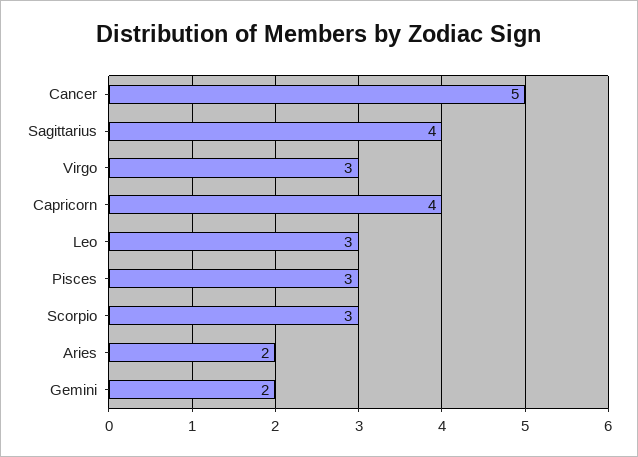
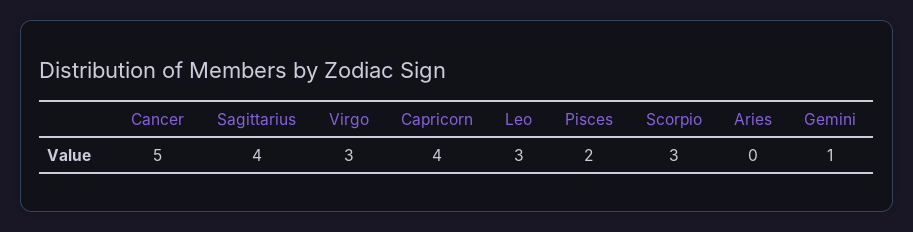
  {
    "Cancer": 5,
    "Sagittarius": 4,
    "Virgo": 3,
    "Capricorn": 4,
    "Leo": 3,
-   "Pisces": 3,
+   "Pisces": 2,
    "Scorpio": 3,
-   "Aries": 2,
+   "Aries": 0,
-   "Gemini": 2
+   "Gemini": 1
  }

